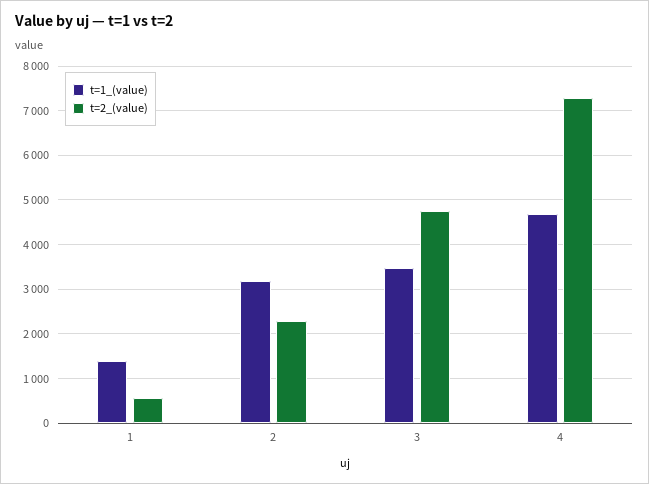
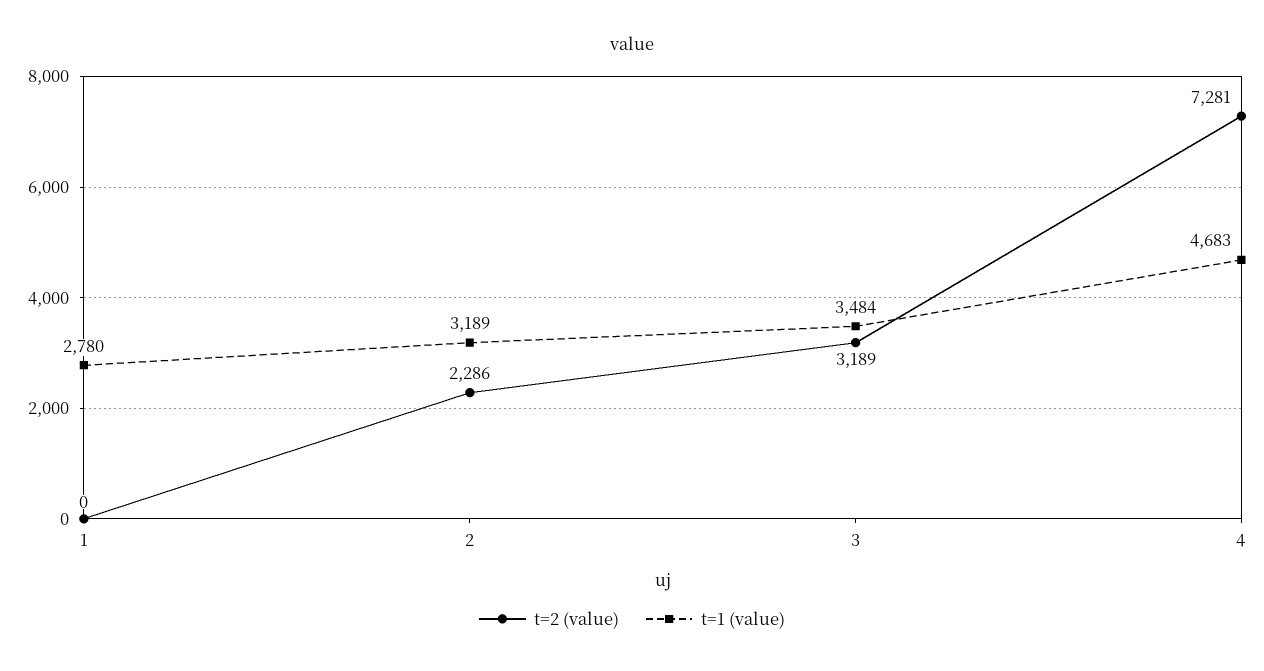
  {
    "t=1_(value)": {
-     "1": 1400,
+     "1": 2780,
      "2": 3189,
      "3": 3484,
      "4": 4683
    },
    "t=2_(value)": {
-     "1": 600,
+     "1": 0,
      "2": 2286,
-     "3": 4800,
+     "3": 3189,
      "4": 7281
    }
  }

